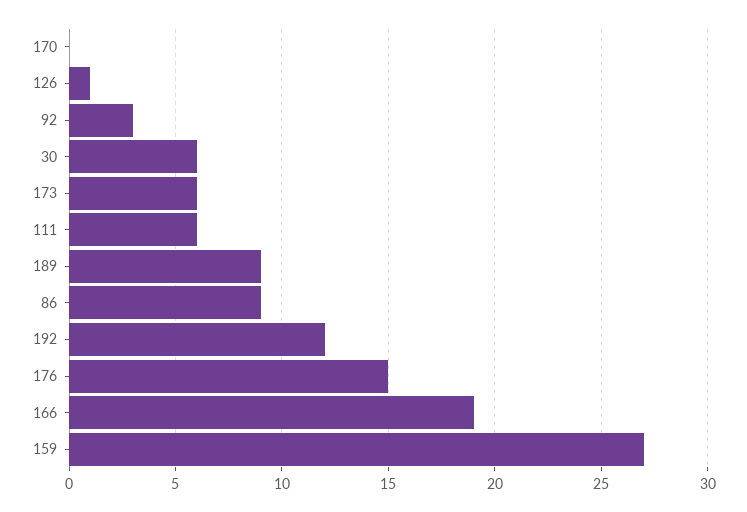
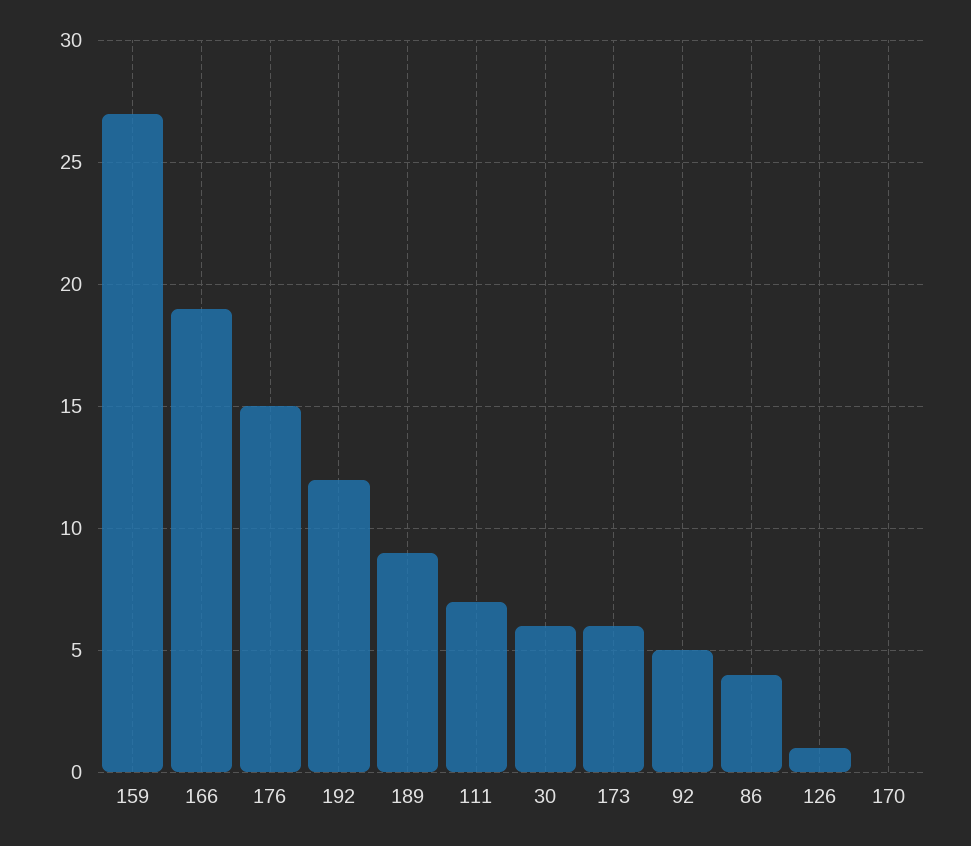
  {
    "170": 0,
    "126": 1,
-   "92": 3,
+   "92": 5,
    "30": 6,
    "173": 6,
-   "111": 6,
+   "111": 7,
    "189": 9,
-   "86": 9,
+   "86": 4,
    "192": 12,
    "176": 15,
    "166": 19,
    "159": 27
  }

